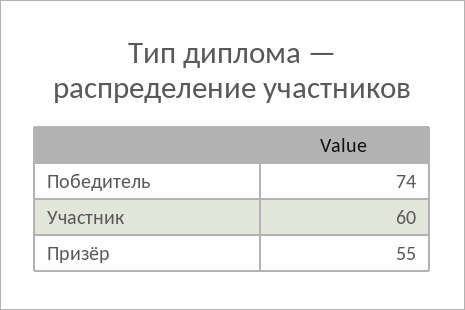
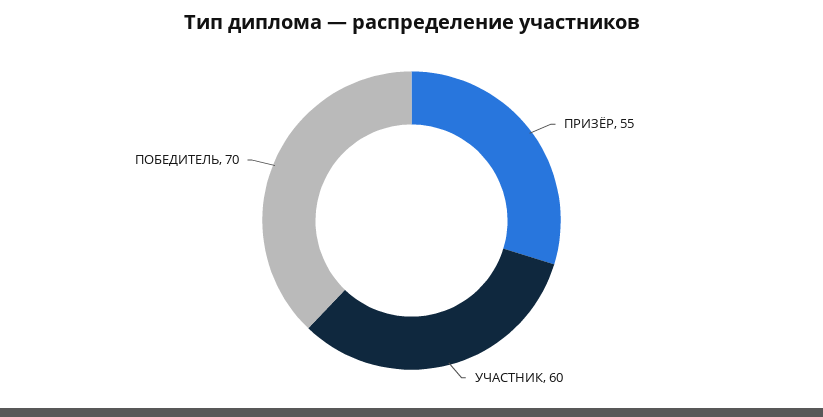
  {
-   "Победитель": 74,
+   "Победитель": 70,
    "Участник": 60,
    "Призёр": 55
  }

